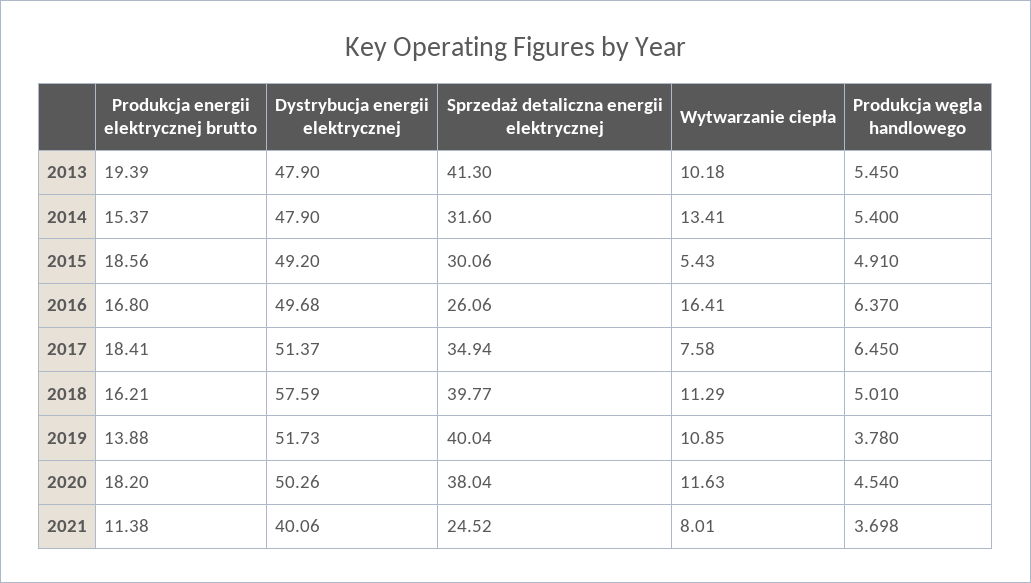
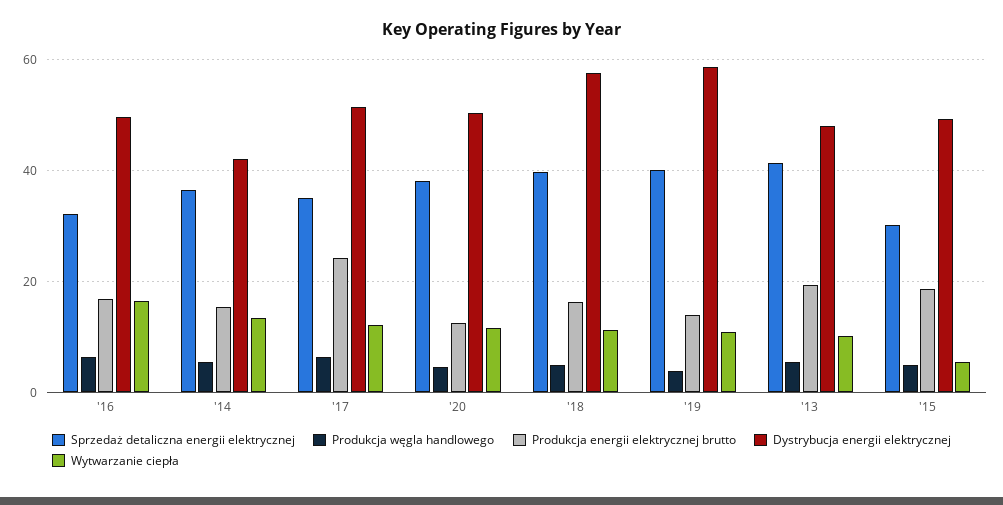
  {
    "Produkcja energii elektrycznej brutto": {
      "2013": 19.39,
      "2014": 15.37,
      "2015": 18.56,
      "2016": 16.8,
-     "2017": 18.41,
+     "2017": 24,
      "2018": 16.21,
      "2019": 13.88,
-     "2020": 18.2,
+     "2020": 12
-     "2021": 11.38
    },
    "Dystrybucja energii elektrycznej": {
      "2013": 47.9,
-     "2014": 47.9,
+     "2014": 42,
      "2015": 49.2,
      "2016": 49.68,
      "2017": 51.37,
      "2018": 57.59,
-     "2019": 51.73,
+     "2019": 58,
-     "2020": 50.26,
+     "2020": 50.26
-     "2021": 40.06
    },
    "Sprzedaż detaliczna energii elektrycznej": {
      "2013": 41.3,
-     "2014": 31.6,
+     "2014": 36,
      "2015": 30.06,
-     "2016": 26.06,
+     "2016": 32,
      "2017": 34.94,
      "2018": 39.77,
      "2019": 40.04,
-     "2020": 38.04,
+     "2020": 38.04
-     "2021": 24.52
    },
    "Wytwarzanie ciepła": {
      "2013": 10.18,
      "2014": 13.41,
      "2015": 5.43,
      "2016": 16.41,
-     "2017": 7.58,
+     "2017": 12,
      "2018": 11.29,
      "2019": 10.85,
-     "2020": 11.63,
+     "2020": 11.63
-     "2021": 8.01
    },
    "Produkcja węgla handlowego": {
      "2013": 5.45,
      "2014": 5.4,
      "2015": 4.91,
      "2016": 6.37,
      "2017": 6.45,
      "2018": 5.01,
      "2019": 3.78,
-     "2020": 4.54,
+     "2020": 4.54
-     "2021": 3.698
    }
  }

